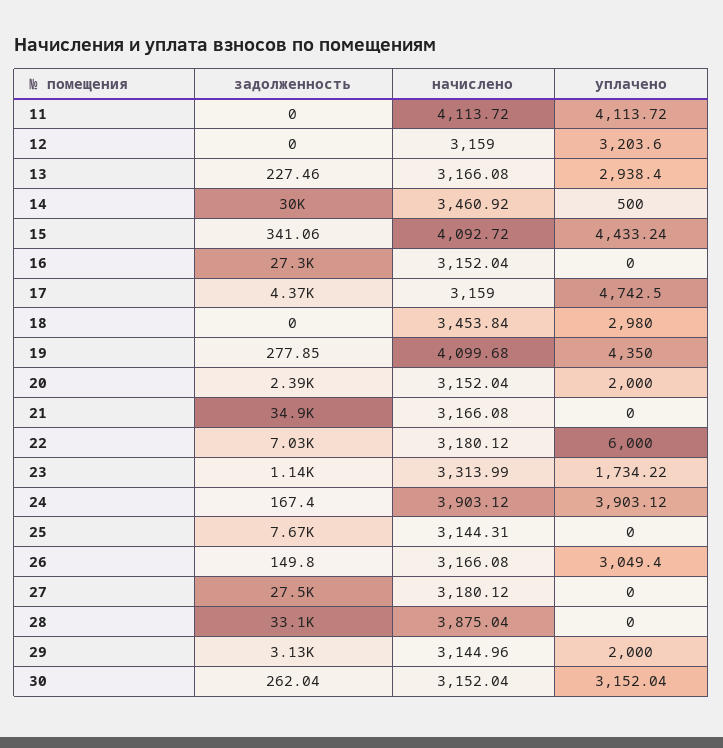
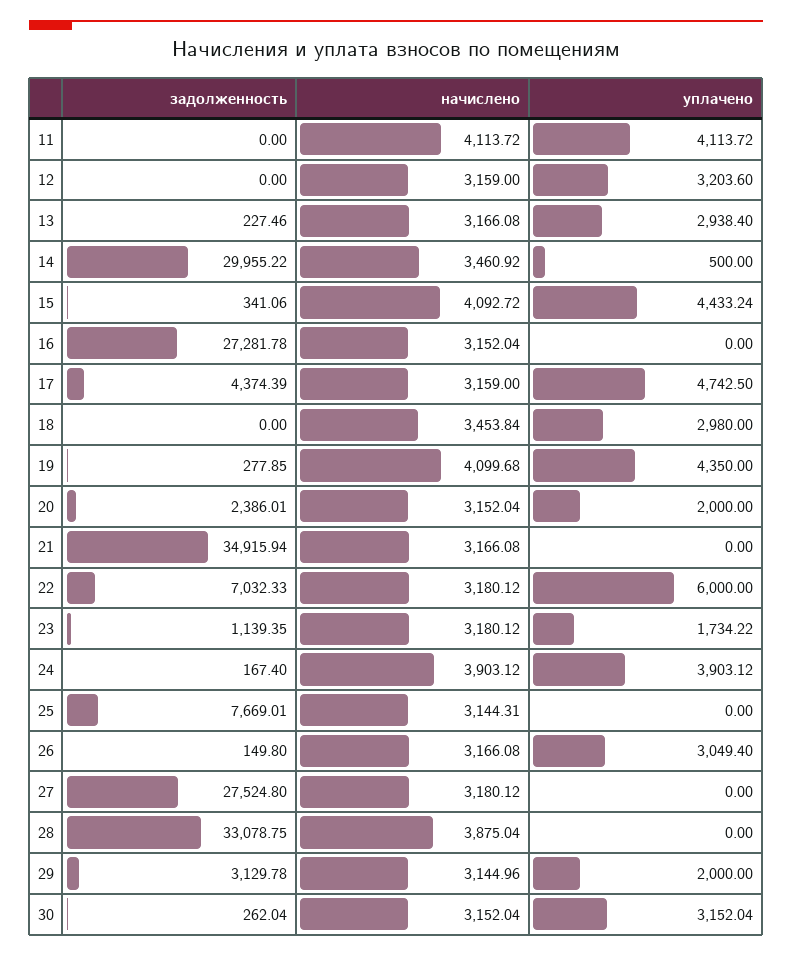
  {
    "задолженность": {
      "11": 0,
      "12": 0,
      "13": 227.46,
      "14": 29955.22,
      "15": 341.06,
      "16": 27281.78,
      "17": 4374.39,
      "18": 0,
      "19": 277.85,
      "20": 2386.01,
      "21": 34915.94,
      "22": 7032.33,
      "23": 1139.35,
      "24": 167.4,
      "25": 7669.01,
      "26": 149.8,
      "27": 27524.8,
      "28": 33078.75,
      "29": 3129.78,
      "30": 262.04
    },
    "начислено": {
      "11": 4113.72,
      "12": 3159,
      "13": 3166.08,
      "14": 3460.92,
      "15": 4092.72,
      "16": 3152.04,
      "17": 3159,
      "18": 3453.84,
      "19": 4099.68,
      "20": 3152.04,
      "21": 3166.08,
      "22": 3180.12,
-     "23": 3313.99,
+     "23": 3180.12,
      "24": 3903.12,
      "25": 3144.31,
      "26": 3166.08,
      "27": 3180.12,
      "28": 3875.04,
      "29": 3144.96,
      "30": 3152.04
    },
    "уплачено": {
      "11": 4113.72,
      "12": 3203.6,
      "13": 2938.4,
      "14": 500,
      "15": 4433.24,
      "16": 0,
      "17": 4742.5,
      "18": 2980,
      "19": 4350,
      "20": 2000,
      "21": 0,
      "22": 6000,
      "23": 1734.22,
      "24": 3903.12,
      "25": 0,
      "26": 3049.4,
      "27": 0,
      "28": 0,
      "29": 2000,
      "30": 3152.04
    }
  }

